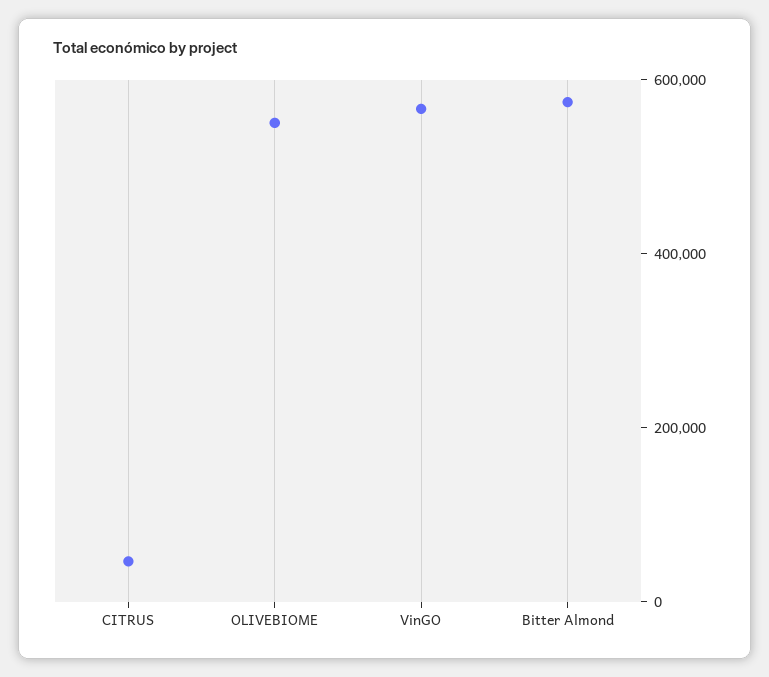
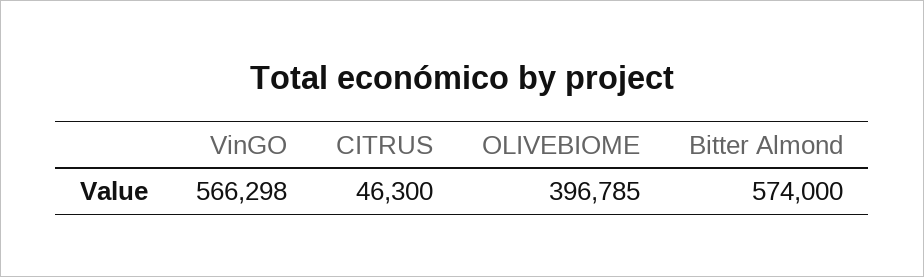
  {
    "CITRUS": 46300,
-   "OLIVEBIOME": 550000,
+   "OLIVEBIOME": 396785,
    "VinGO": 566298,
    "Bitter Almond": 574000
  }

